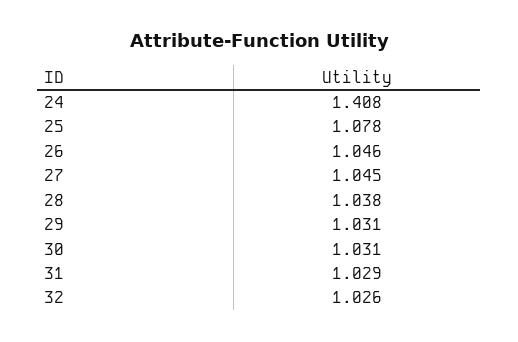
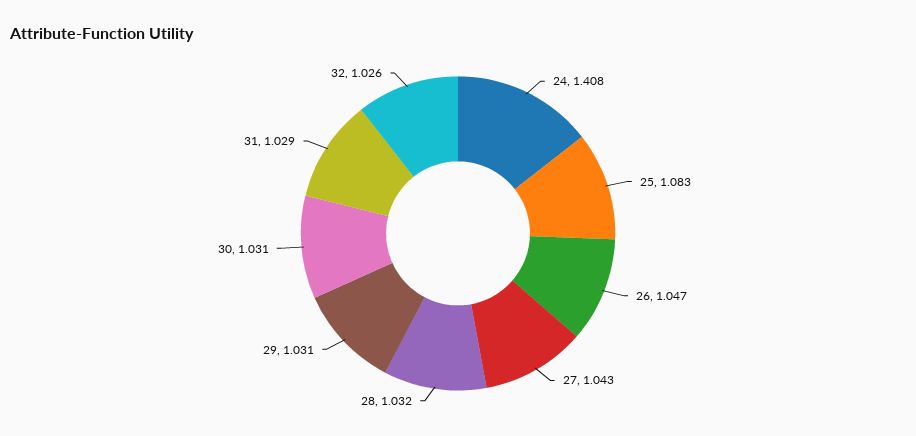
  {
    "24": 1.408,
-   "25": 1.078,
+   "25": 1.083,
-   "26": 1.046,
+   "26": 1.047,
-   "27": 1.045,
+   "27": 1.043,
-   "28": 1.038,
+   "28": 1.032,
    "29": 1.031,
    "30": 1.031,
    "31": 1.029,
    "32": 1.026
  }

